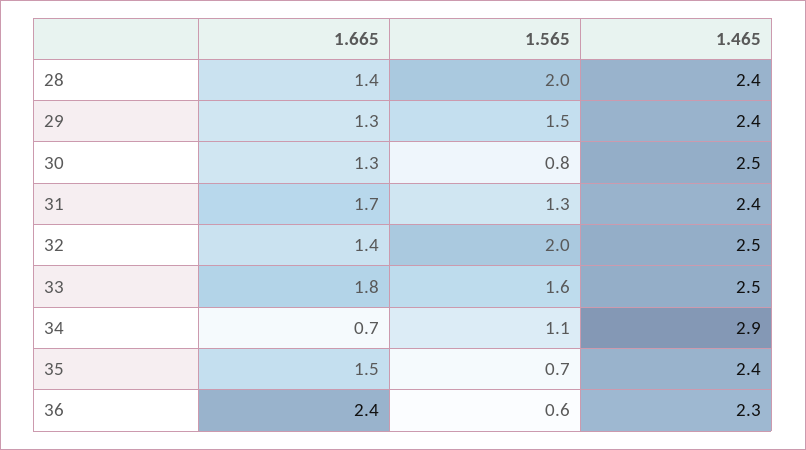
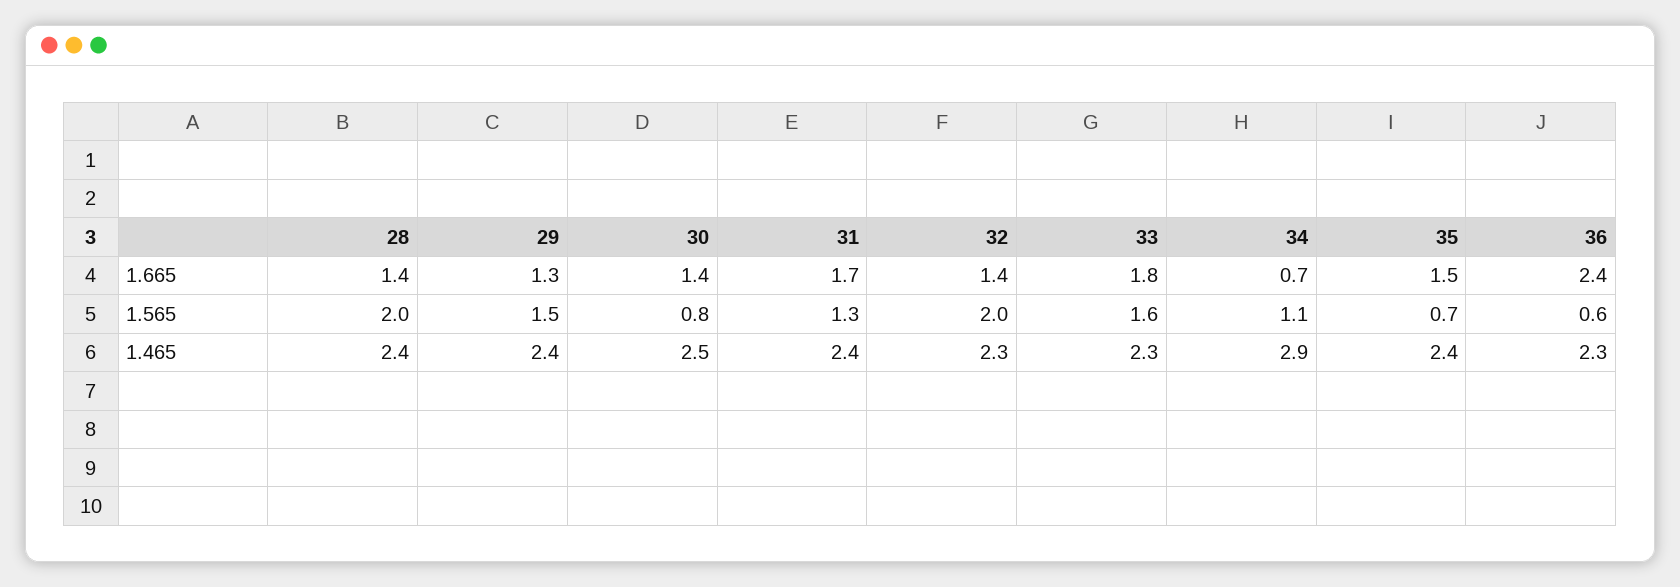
  {
    "1.665": {
      "28": 1.4,
      "29": 1.3,
-     "30": 1.3,
+     "30": 1.4,
      "31": 1.7,
      "32": 1.4,
      "33": 1.8,
      "34": 0.7,
      "35": 1.5,
      "36": 2.4
    },
    "1.565": {
      "28": 2,
      "29": 1.5,
      "30": 0.8,
      "31": 1.3,
      "32": 2,
      "33": 1.6,
      "34": 1.1,
      "35": 0.7,
      "36": 0.6
    },
    "1.465": {
      "28": 2.4,
      "29": 2.4,
      "30": 2.5,
      "31": 2.4,
-     "32": 2.5,
+     "32": 2.3,
-     "33": 2.5,
+     "33": 2.3,
      "34": 2.9,
      "35": 2.4,
      "36": 2.3
    }
  }

